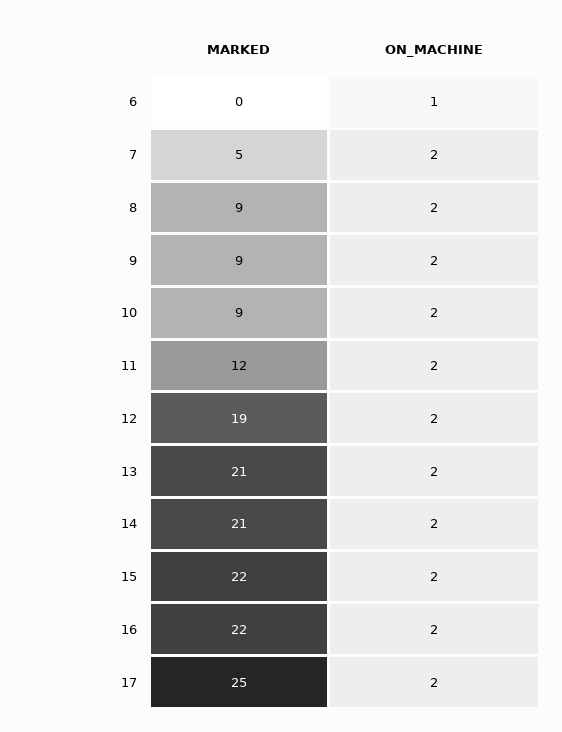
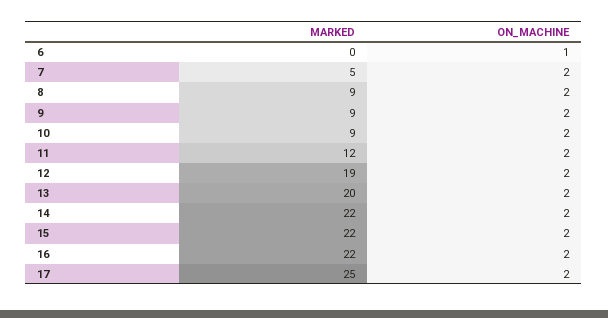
  {
    "MARKED": {
      "6": 0,
      "7": 5,
      "8": 9,
      "9": 9,
      "10": 9,
      "11": 12,
      "12": 19,
-     "13": 21,
+     "13": 20,
-     "14": 21,
+     "14": 22,
      "15": 22,
      "16": 22,
      "17": 25
    },
    "ON_MACHINE": {
      "6": 1,
      "7": 2,
      "8": 2,
      "9": 2,
      "10": 2,
      "11": 2,
      "12": 2,
      "13": 2,
      "14": 2,
      "15": 2,
      "16": 2,
      "17": 2
    }
  }

